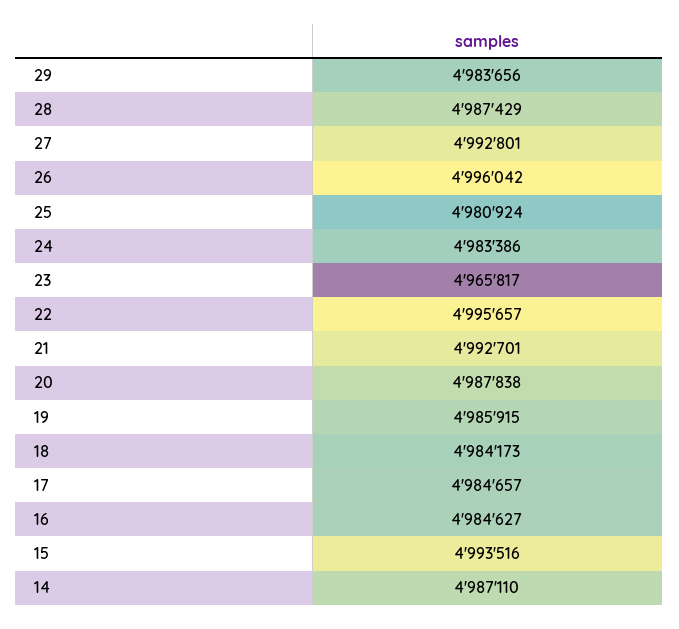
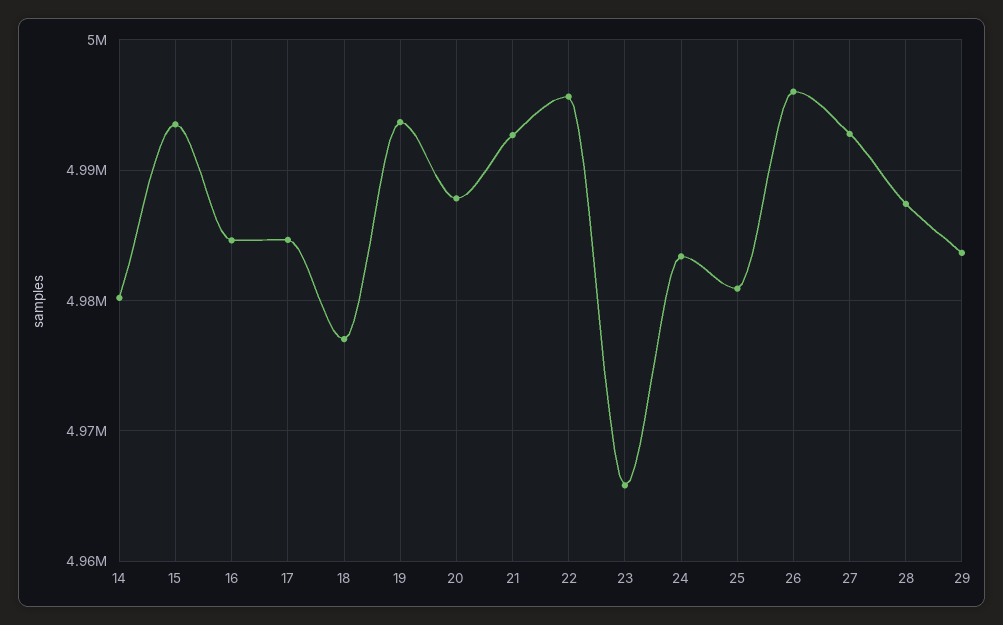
  {
    "29": 4983656,
    "28": 4987429,
    "27": 4992801,
    "26": 4996042,
    "25": 4980924,
    "24": 4983386,
    "23": 4965817,
    "22": 4995657,
    "21": 4992701,
    "20": 4987838,
-   "19": 4985915,
+   "19": 4994000,
-   "18": 4984173,
+   "18": 4977000,
    "17": 4984657,
    "16": 4984627,
    "15": 4993516,
-   "14": 4987110
+   "14": 4980000
  }

